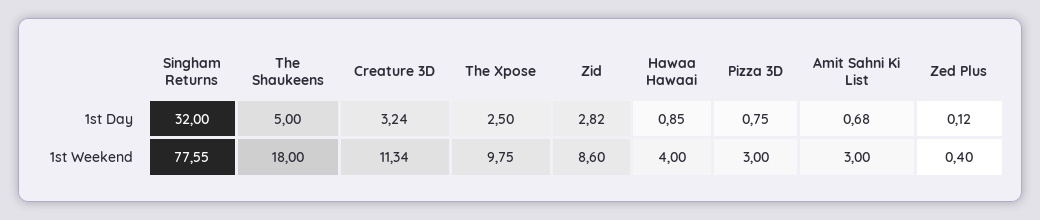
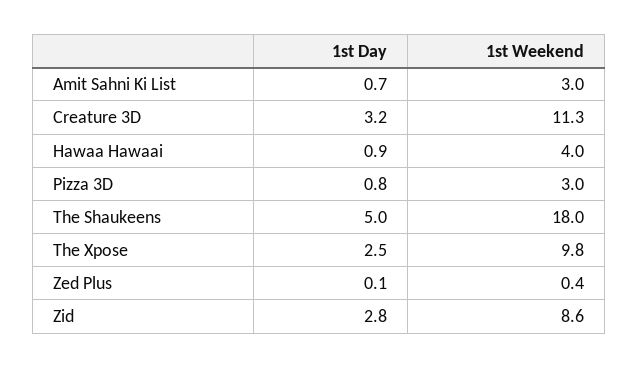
  {
-   "Singham Returns": {
-     "1st Day": 32,
-     "1st Weekend": 77.55
-   },
    "The Shaukeens": {
      "1st Day": 5,
      "1st Weekend": 18
    },
    "Creature 3D": {
      "1st Day": 3.24,
      "1st Weekend": 11.34
    },
    "The Xpose": {
      "1st Day": 2.5,
      "1st Weekend": 9.75
    },
    "Zid": {
      "1st Day": 2.82,
      "1st Weekend": 8.6
    },
    "Hawaa Hawaai": {
      "1st Day": 0.85,
      "1st Weekend": 4
    },
    "Pizza 3D": {
      "1st Day": 0.75,
      "1st Weekend": 3
    },
    "Amit Sahni Ki List": {
      "1st Day": 0.68,
      "1st Weekend": 3
    },
    "Zed Plus": {
      "1st Day": 0.12,
      "1st Weekend": 0.4
    }
  }

